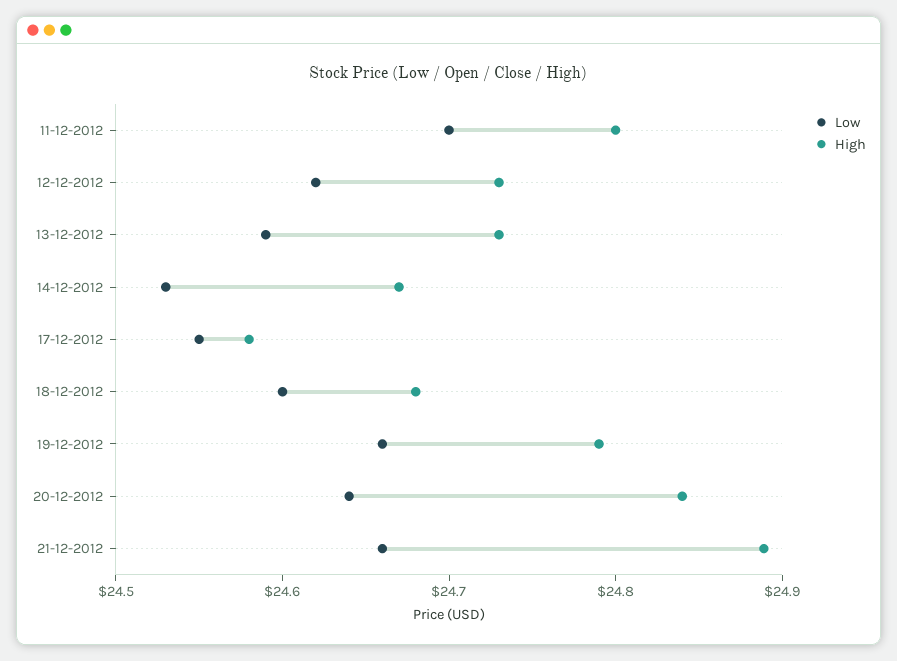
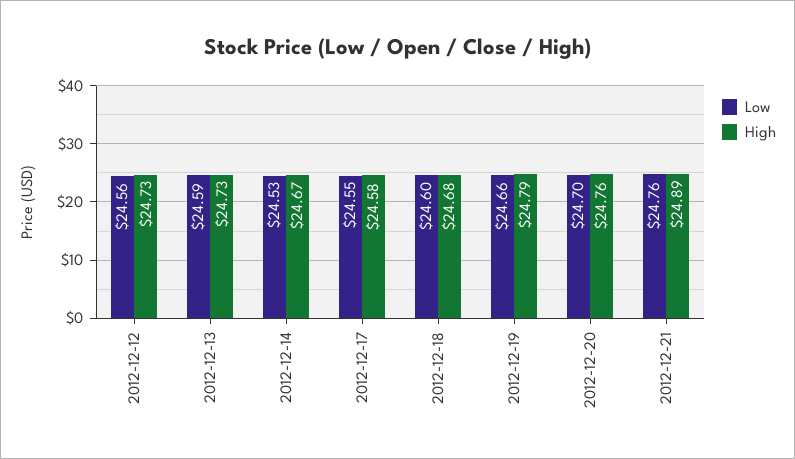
  {
    "Low": {
-     "11-12-2012": 24.7,
-     "12-12-2012": 24.62,
+     "12-12-2012": 24.56,
      "13-12-2012": 24.59,
      "14-12-2012": 24.53,
      "17-12-2012": 24.55,
      "18-12-2012": 24.6,
      "19-12-2012": 24.66,
-     "20-12-2012": 24.64,
+     "20-12-2012": 24.7,
-     "21-12-2012": 24.66
+     "21-12-2012": 24.76
    },
    "High": {
-     "11-12-2012": 24.8,
      "12-12-2012": 24.73,
      "13-12-2012": 24.73,
      "14-12-2012": 24.67,
      "17-12-2012": 24.58,
      "18-12-2012": 24.68,
      "19-12-2012": 24.79,
-     "20-12-2012": 24.84,
+     "20-12-2012": 24.76,
      "21-12-2012": 24.89
    }
  }

